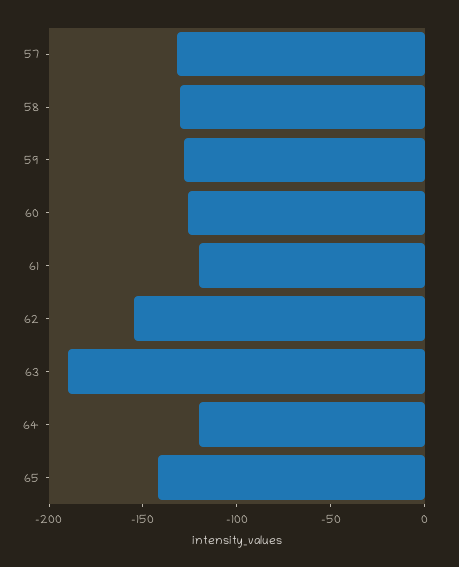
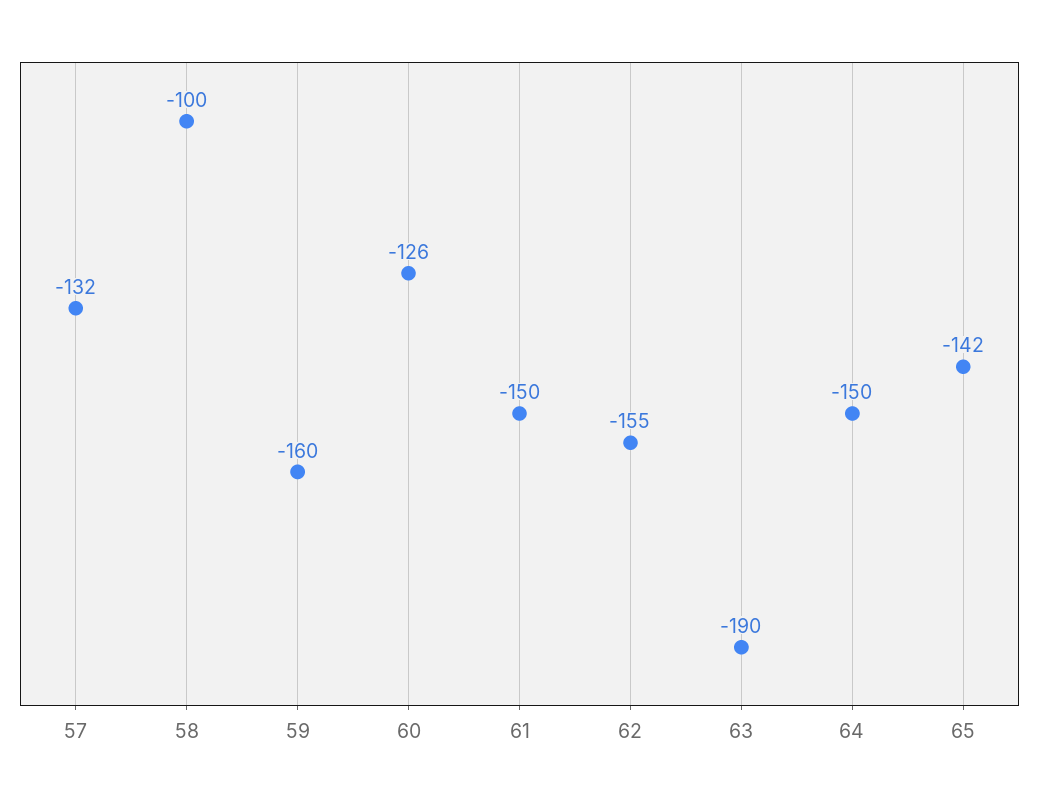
  {
    "57": -132,
-   "58": -130,
+   "58": -100,
-   "59": -130,
+   "59": -160,
    "60": -126,
-   "61": -120,
+   "61": -150,
    "62": -155,
    "63": -190,
-   "64": -120,
+   "64": -150,
    "65": -142
  }

